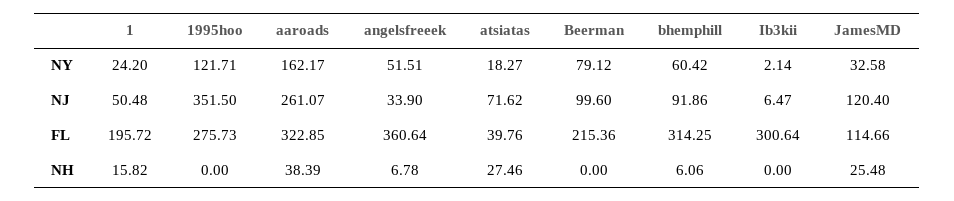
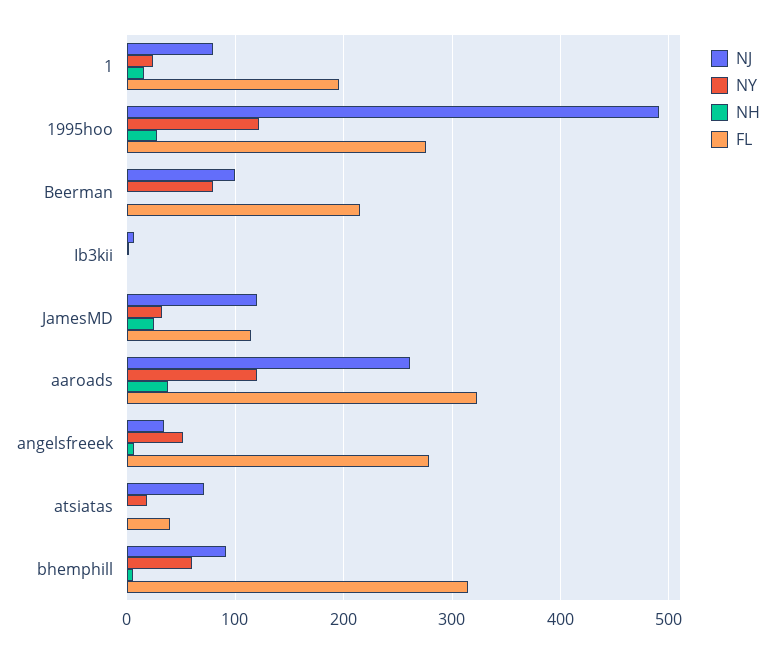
  {
    "NY": {
      "1": 24.2,
      "1995hoo": 121.71,
-     "aaroads": 162.17,
+     "aaroads": 120,
      "angelsfreeek": 51.51,
      "atsiatas": 18.27,
      "Beerman": 79.12,
      "bhemphill": 60.42,
      "Ib3kii": 2.14,
      "JamesMD": 32.58
    },
    "NJ": {
-     "1": 50.48,
+     "1": 80,
-     "1995hoo": 351.5,
+     "1995hoo": 490,
      "aaroads": 261.07,
      "angelsfreeek": 33.9,
      "atsiatas": 71.62,
      "Beerman": 99.6,
      "bhemphill": 91.86,
      "Ib3kii": 6.47,
      "JamesMD": 120.4
    },
    "FL": {
      "1": 195.72,
      "1995hoo": 275.73,
      "aaroads": 322.85,
-     "angelsfreeek": 360.64,
+     "angelsfreeek": 280,
      "atsiatas": 39.76,
      "Beerman": 215.36,
      "bhemphill": 314.25,
-     "Ib3kii": 300.64,
+     "Ib3kii": 0,
      "JamesMD": 114.66
    },
    "NH": {
      "1": 15.82,
-     "1995hoo": 0,
+     "1995hoo": 30,
      "aaroads": 38.39,
      "angelsfreeek": 6.78,
-     "atsiatas": 27.46,
+     "atsiatas": 0,
      "Beerman": 0,
      "bhemphill": 6.06,
      "Ib3kii": 0,
      "JamesMD": 25.48
    }
  }

